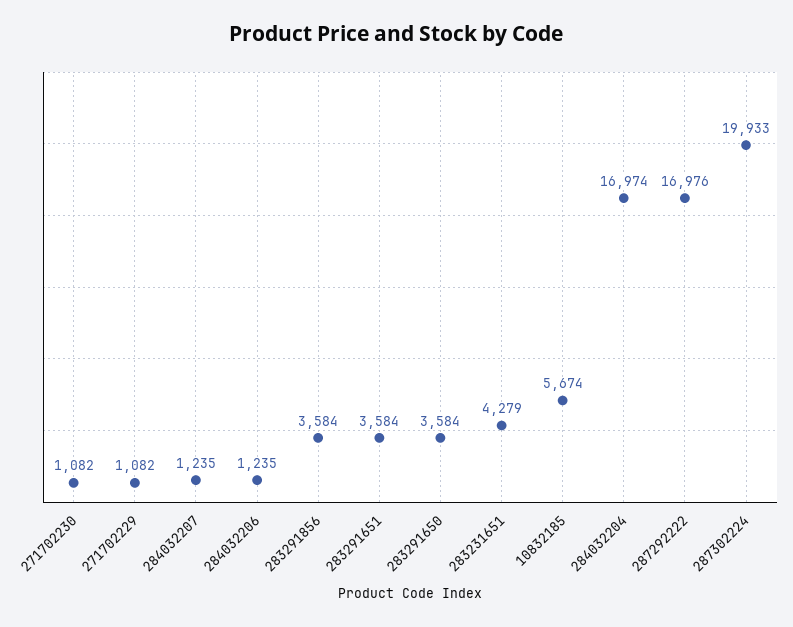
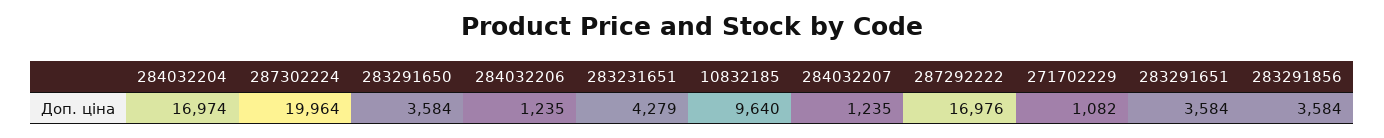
  {
-   "271702230": 1082,
    "271702229": 1082,
    "284032207": 1235,
    "284032206": 1235,
    "283291856": 3584,
    "283291651": 3584,
    "283291650": 3584,
    "283231651": 4279,
-   "10832185": 5674,
+   "10832185": 9640,
    "284032204": 16974,
    "287292222": 16976,
-   "287302224": 19933
+   "287302224": 19964
  }

